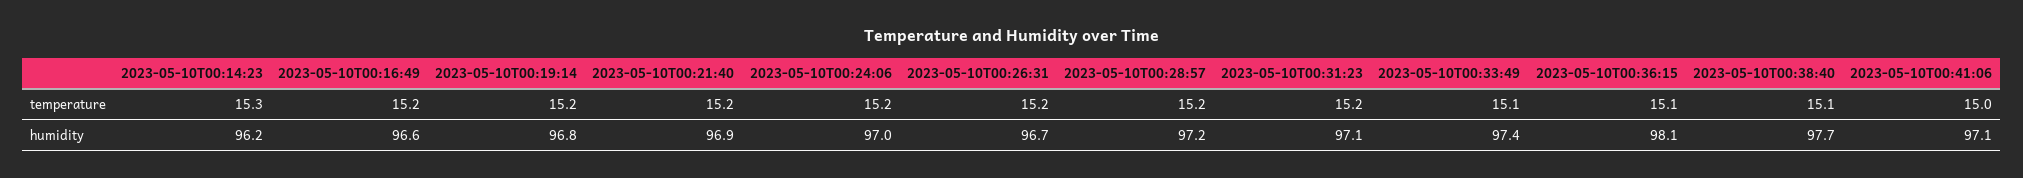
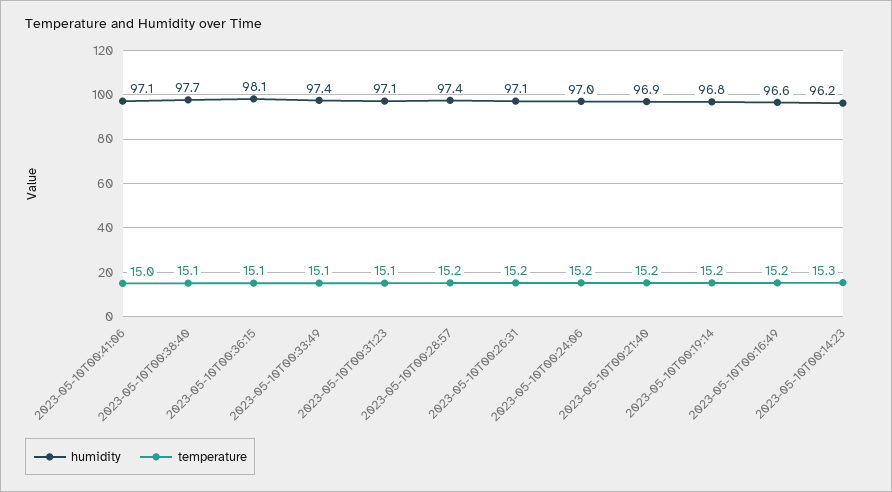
  {
    "temperature": {
      "2023-05-10T00:14:23": 15.3,
      "2023-05-10T00:16:49": 15.2,
      "2023-05-10T00:19:14": 15.2,
      "2023-05-10T00:21:40": 15.2,
      "2023-05-10T00:24:06": 15.2,
      "2023-05-10T00:26:31": 15.2,
      "2023-05-10T00:28:57": 15.2,
-     "2023-05-10T00:31:23": 15.2,
+     "2023-05-10T00:31:23": 15.1,
      "2023-05-10T00:33:49": 15.1,
      "2023-05-10T00:36:15": 15.1,
      "2023-05-10T00:38:40": 15.1,
      "2023-05-10T00:41:06": 15
    },
    "humidity": {
      "2023-05-10T00:14:23": 96.2,
      "2023-05-10T00:16:49": 96.6,
      "2023-05-10T00:19:14": 96.8,
      "2023-05-10T00:21:40": 96.9,
      "2023-05-10T00:24:06": 97,
-     "2023-05-10T00:26:31": 96.7,
+     "2023-05-10T00:26:31": 97.1,
-     "2023-05-10T00:28:57": 97.2,
+     "2023-05-10T00:28:57": 97.4,
      "2023-05-10T00:31:23": 97.1,
      "2023-05-10T00:33:49": 97.4,
      "2023-05-10T00:36:15": 98.1,
      "2023-05-10T00:38:40": 97.7,
      "2023-05-10T00:41:06": 97.1
    }
  }

